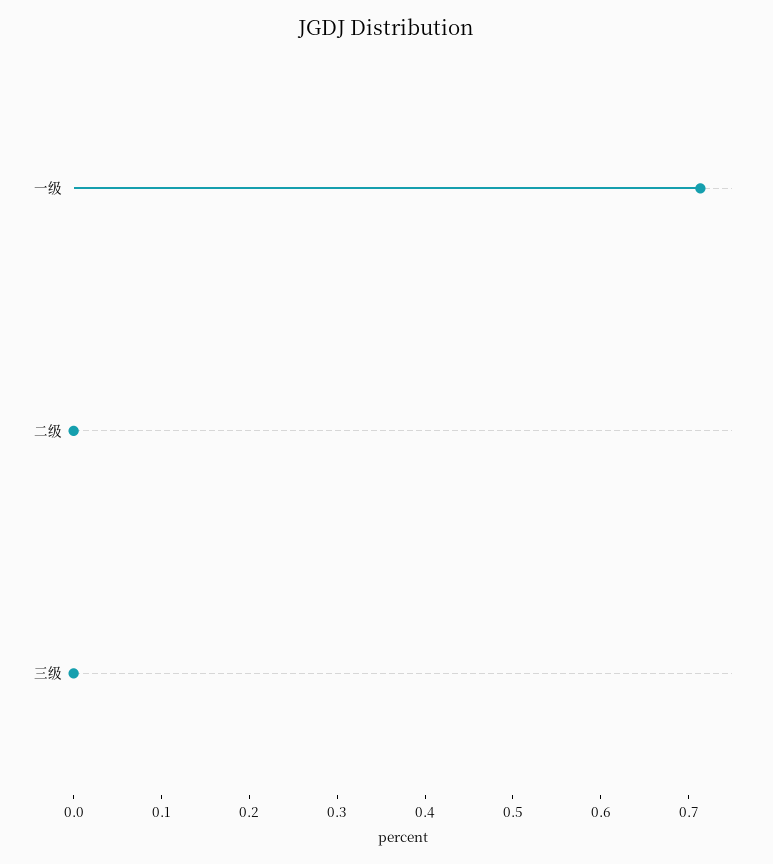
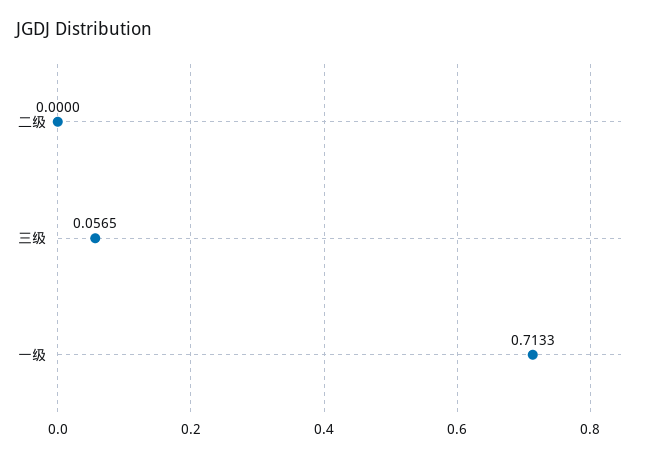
  {
    "一级": 0.7133,
    "二级": 0,
-   "三级": 0
+   "三级": 0.0565
  }

